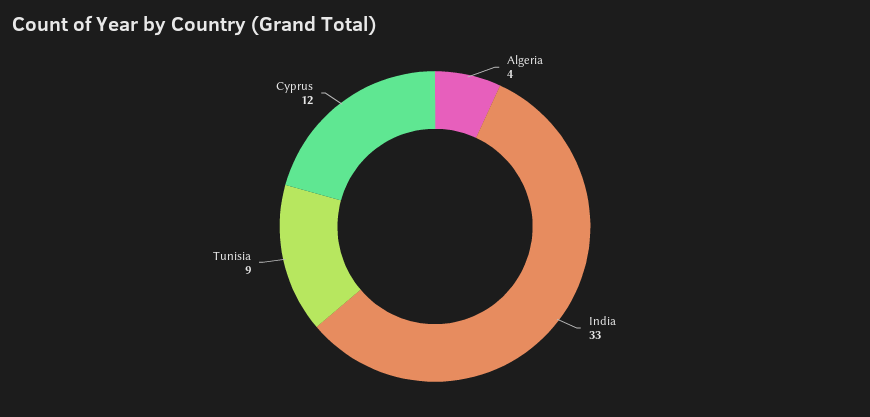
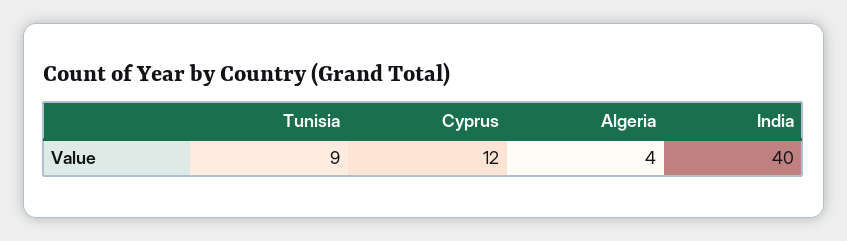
  {
    "Algeria": 4,
-   "India": 33,
+   "India": 40,
    "Tunisia": 9,
    "Cyprus": 12
  }

